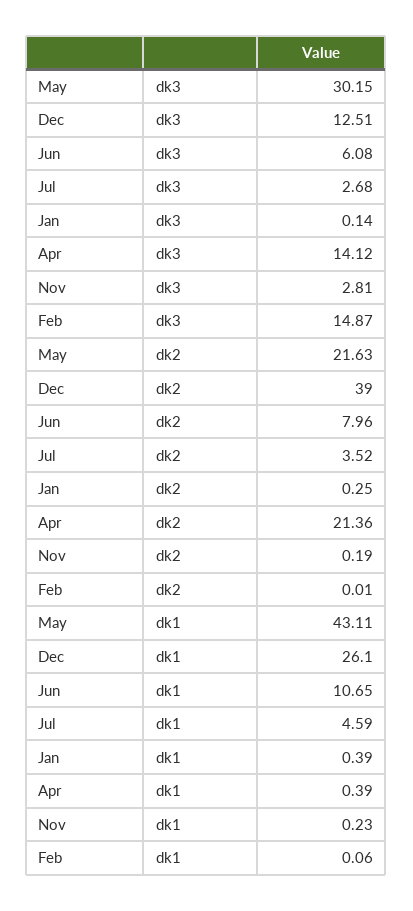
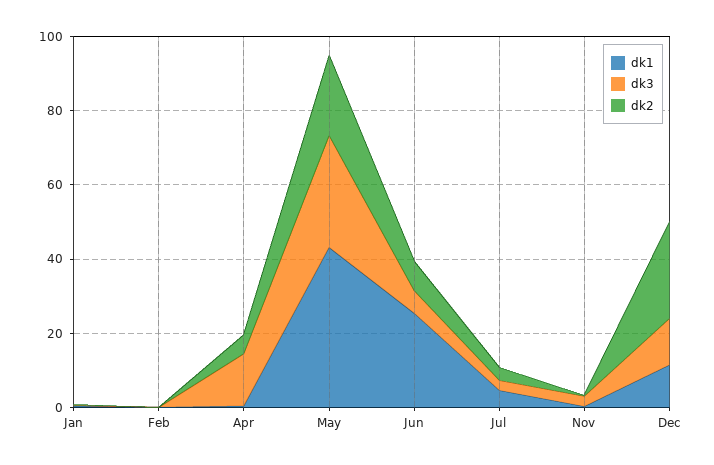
  {
    "dk3": {
      "May": 30.15,
      "Dec": 12.51,
      "Jun": 6.08,
      "Jul": 2.68,
      "Jan": 0.14,
      "Apr": 14.12,
      "Nov": 2.81,
-     "Feb": 14.87
+     "Feb": 0
    },
    "dk2": {
      "May": 21.63,
-     "Dec": 39,
+     "Dec": 25,
      "Jun": 7.96,
      "Jul": 3.52,
      "Jan": 0.25,
-     "Apr": 21.36,
+     "Apr": 5,
      "Nov": 0.19,
      "Feb": 0.01
    },
    "dk1": {
      "May": 43.11,
-     "Dec": 26.1,
+     "Dec": 10,
-     "Jun": 10.65,
+     "Jun": 25,
      "Jul": 4.59,
      "Jan": 0.39,
      "Apr": 0.39,
      "Nov": 0.23,
      "Feb": 0.06
    }
  }

